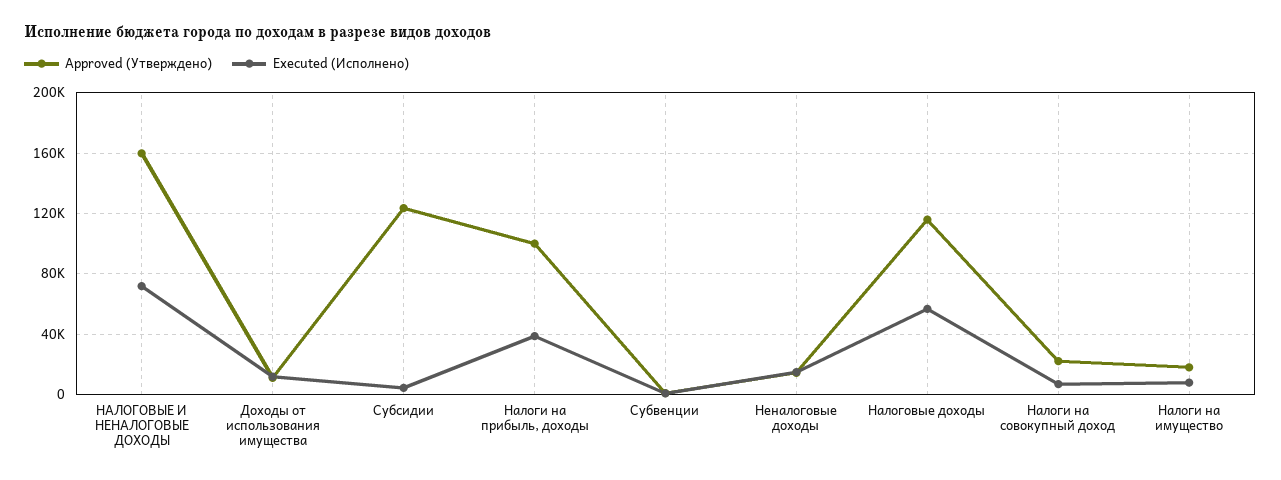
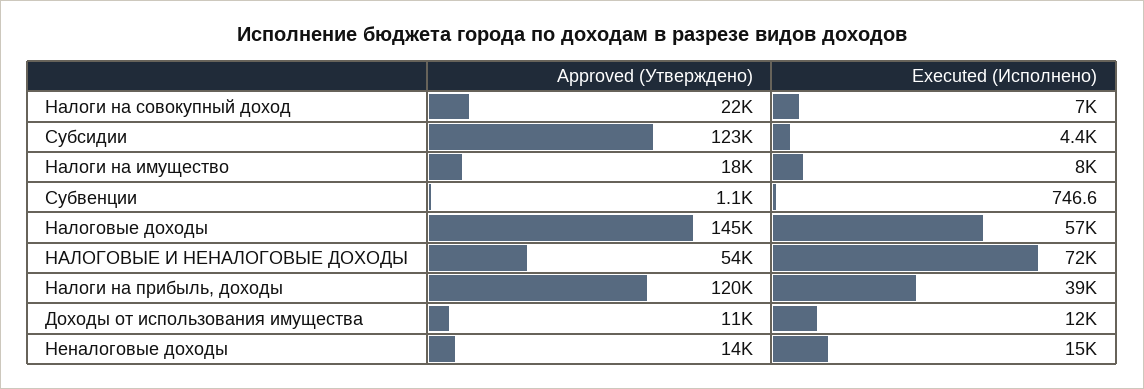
  {
    "Approved (Утверждено)": {
-     "НАЛОГОВЫЕ И НЕНАЛОГОВЫЕ ДОХОДЫ": 160000,
+     "НАЛОГОВЫЕ И НЕНАЛОГОВЫЕ ДОХОДЫ": 54000,
      "Доходы от использования имущества": 11000,
      "Субсидии": 123000,
-     "Налоги на прибыль, доходы": 100000,
+     "Налоги на прибыль, доходы": 120000,
      "Субвенции": 1100,
      "Неналоговые доходы": 14000,
-     "Налоговые доходы": 115000,
+     "Налоговые доходы": 145000,
      "Налоги на совокупный доход": 22000,
      "Налоги на имущество": 18000
    },
    "Executed (Исполнено)": {
      "НАЛОГОВЫЕ И НЕНАЛОГОВЫЕ ДОХОДЫ": 72000,
      "Доходы от использования имущества": 12000,
      "Субсидии": 4400,
      "Налоги на прибыль, доходы": 39000,
      "Субвенции": 746.6,
      "Неналоговые доходы": 15000,
      "Налоговые доходы": 57000,
      "Налоги на совокупный доход": 7000,
      "Налоги на имущество": 8000
    }
  }

